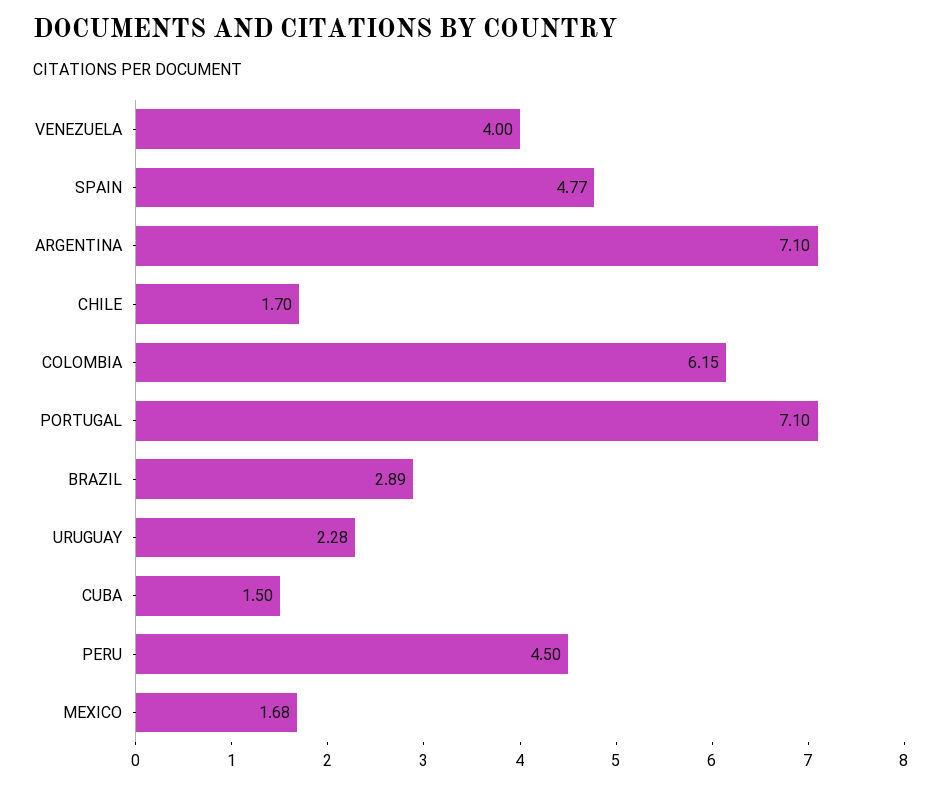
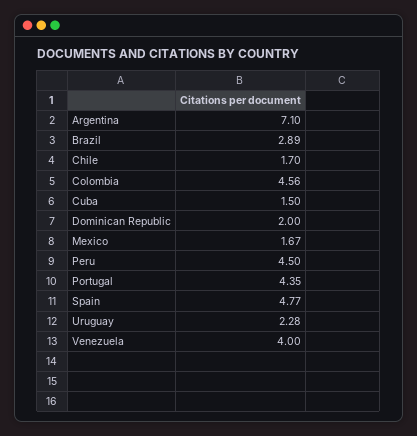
  {
    "VENEZUELA": 4,
    "SPAIN": 4.77,
    "ARGENTINA": 7.1,
    "CHILE": 1.7,
-   "COLOMBIA": 6.15,
+   "COLOMBIA": 4.56,
-   "PORTUGAL": 7.1,
+   "PORTUGAL": 4.35,
    "BRAZIL": 2.89,
    "URUGUAY": 2.28,
    "CUBA": 1.5,
    "PERU": 4.5,
-   "MEXICO": 1.68
+   "MEXICO": 1.67,
+   "Dominican Republic": 2
  }

